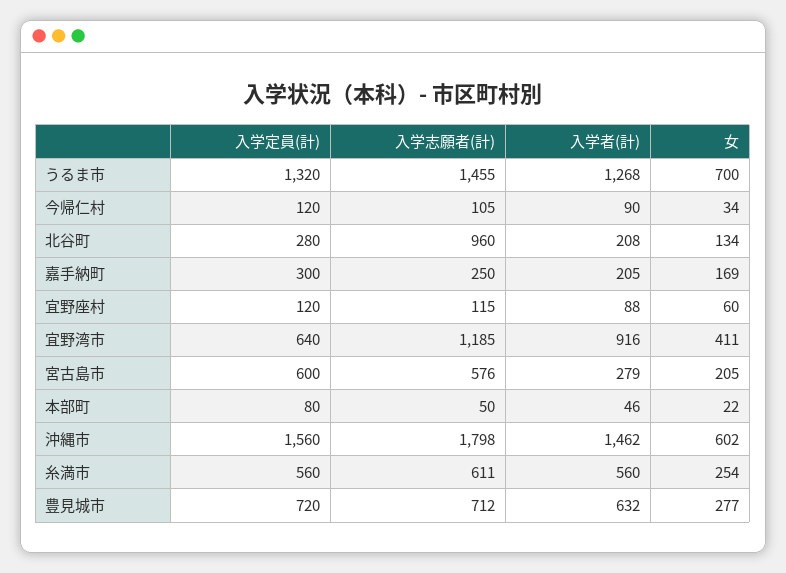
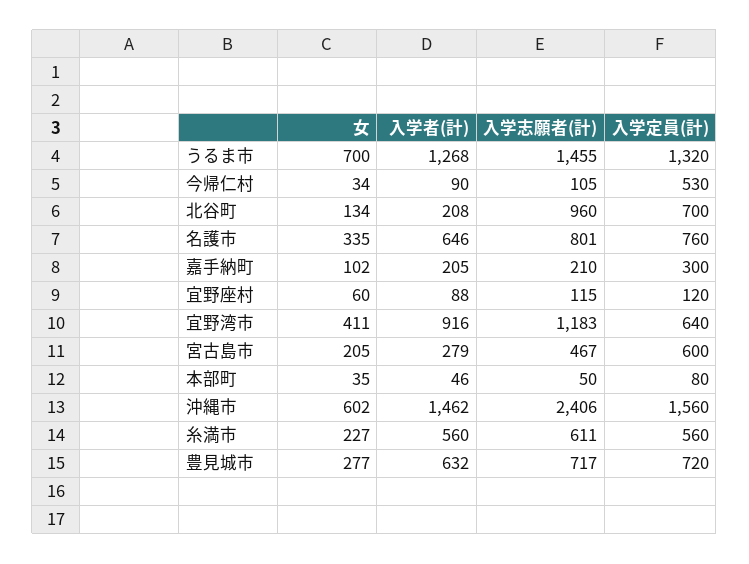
  {
    "入学定員(計)": {
      "うるま市": 1320,
-     "今帰仁村": 120,
+     "今帰仁村": 530,
-     "北谷町": 280,
+     "北谷町": 700,
      "嘉手納町": 300,
      "宜野座村": 120,
      "宜野湾市": 640,
      "宮古島市": 600,
      "本部町": 80,
      "沖縄市": 1560,
      "糸満市": 560,
-     "豊見城市": 720
+     "豊見城市": 720,
+     "名護市": 760
    },
    "入学志願者(計)": {
      "うるま市": 1455,
      "今帰仁村": 105,
      "北谷町": 960,
-     "嘉手納町": 250,
+     "嘉手納町": 210,
      "宜野座村": 115,
-     "宜野湾市": 1185,
+     "宜野湾市": 1183,
-     "宮古島市": 576,
+     "宮古島市": 467,
      "本部町": 50,
-     "沖縄市": 1798,
+     "沖縄市": 2406,
      "糸満市": 611,
-     "豊見城市": 712
+     "豊見城市": 717,
+     "名護市": 801
    },
    "入学者(計)": {
      "うるま市": 1268,
      "今帰仁村": 90,
      "北谷町": 208,
      "嘉手納町": 205,
      "宜野座村": 88,
      "宜野湾市": 916,
      "宮古島市": 279,
      "本部町": 46,
      "沖縄市": 1462,
      "糸満市": 560,
-     "豊見城市": 632
+     "豊見城市": 632,
+     "名護市": 646
    },
    "女": {
      "うるま市": 700,
      "今帰仁村": 34,
      "北谷町": 134,
-     "嘉手納町": 169,
+     "嘉手納町": 102,
      "宜野座村": 60,
      "宜野湾市": 411,
      "宮古島市": 205,
-     "本部町": 22,
+     "本部町": 35,
      "沖縄市": 602,
-     "糸満市": 254,
+     "糸満市": 227,
-     "豊見城市": 277
+     "豊見城市": 277,
+     "名護市": 335
    }
  }

